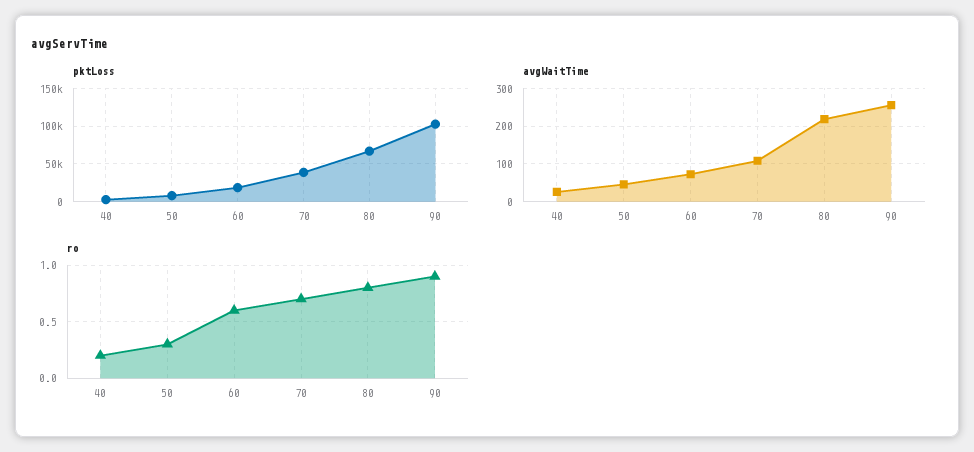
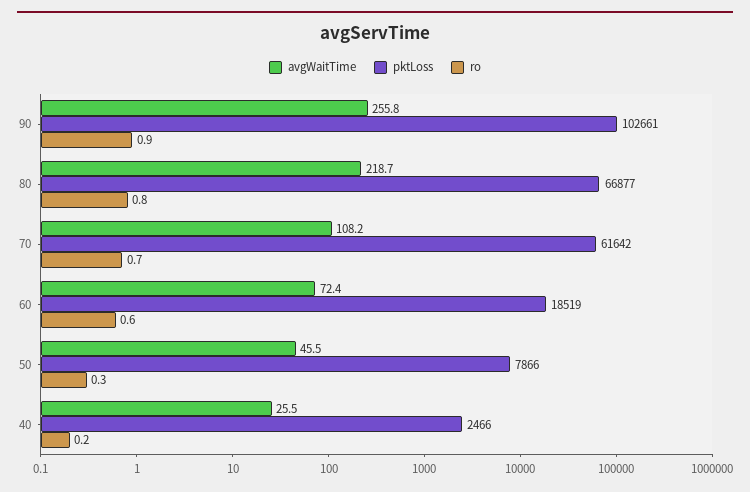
  {
    "pktLoss": {
      "40": 2466,
      "50": 7866,
      "60": 18519,
-     "70": 40000,
+     "70": 61642,
      "80": 66877,
      "90": 102661
    },
    "avgWaitTime": {
      "40": 25.5,
      "50": 45.5,
      "60": 72.4,
      "70": 108.2,
      "80": 218.7,
      "90": 255.8
    },
    "ro": {
      "40": 0.2,
      "50": 0.3,
      "60": 0.6,
      "70": 0.7,
      "80": 0.8,
      "90": 0.9
    }
  }

